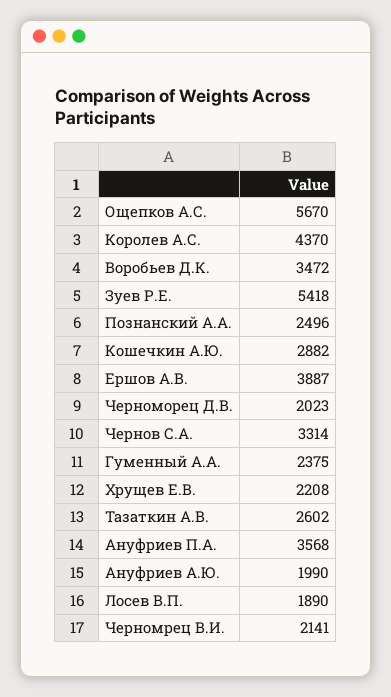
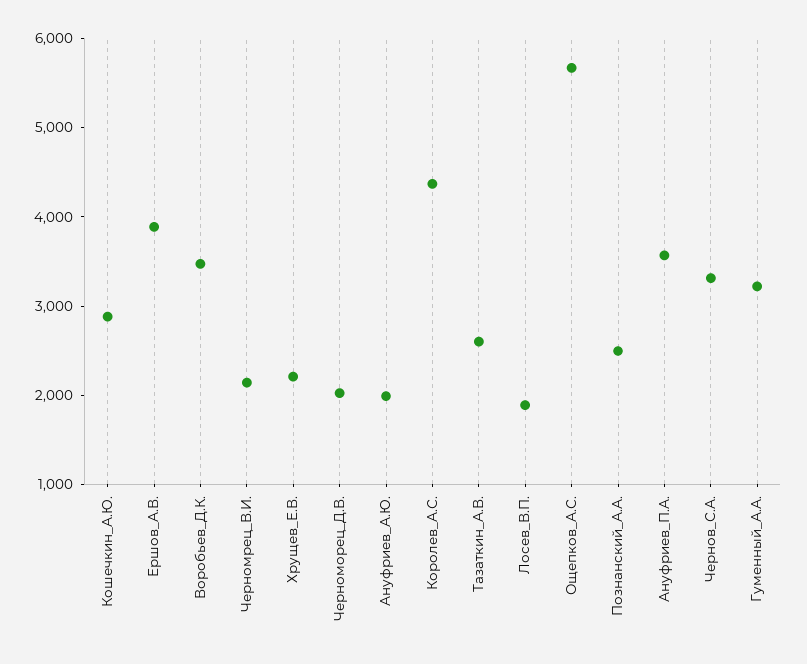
  {
    "Ощепков А.С.": 5670,
    "Королев А.С.": 4370,
    "Воробьев Д.К.": 3472,
-   "Зуев Р.Е.": 5418,
    "Познанский А.А.": 2496,
    "Кошечкин А.Ю.": 2882,
    "Ершов А.В.": 3887,
    "Черноморец Д.В.": 2023,
    "Чернов С.А.": 3314,
-   "Гуменный А.А.": 2375,
+   "Гуменный А.А.": 3200,
    "Хрущев Е.В.": 2208,
    "Тазаткин А.В.": 2602,
    "Ануфриев П.А.": 3568,
    "Ануфриев А.Ю.": 1990,
    "Лосев В.П.": 1890,
    "Черномрец В.И.": 2141
  }

